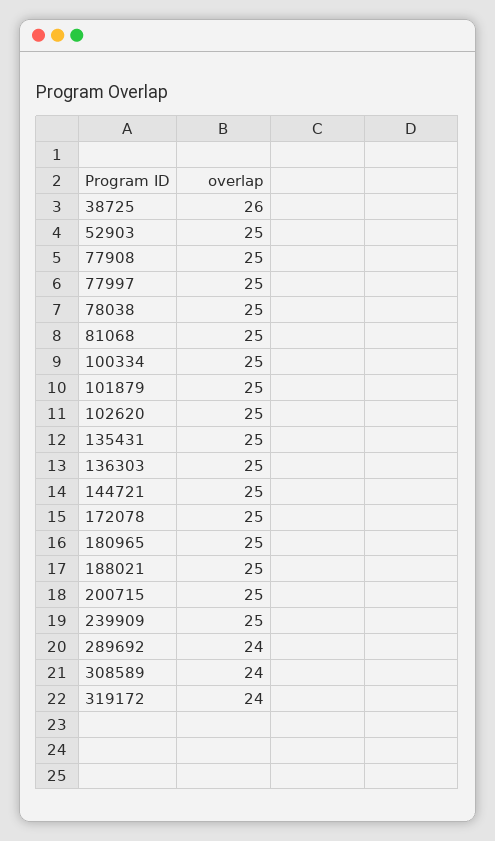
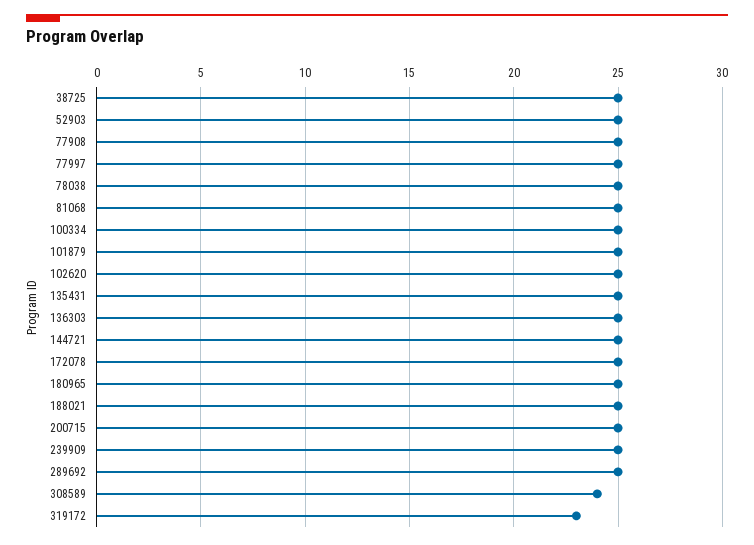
  {
-   "38725": 26,
+   "38725": 25,
    "52903": 25,
    "77908": 25,
    "77997": 25,
    "78038": 25,
    "81068": 25,
    "100334": 25,
    "101879": 25,
    "102620": 25,
    "135431": 25,
    "136303": 25,
    "144721": 25,
    "172078": 25,
    "180965": 25,
    "188021": 25,
    "200715": 25,
    "239909": 25,
-   "289692": 24,
+   "289692": 25,
    "308589": 24,
-   "319172": 24
+   "319172": 23
  }

